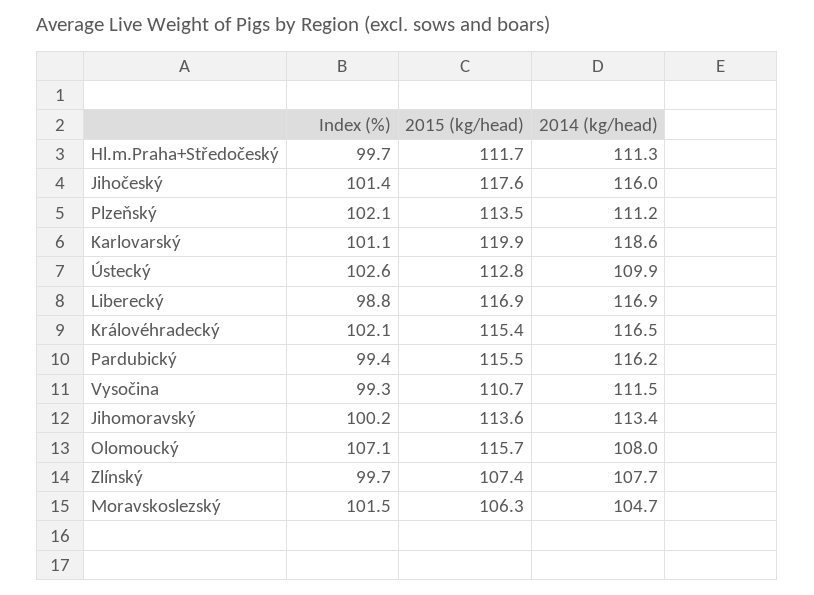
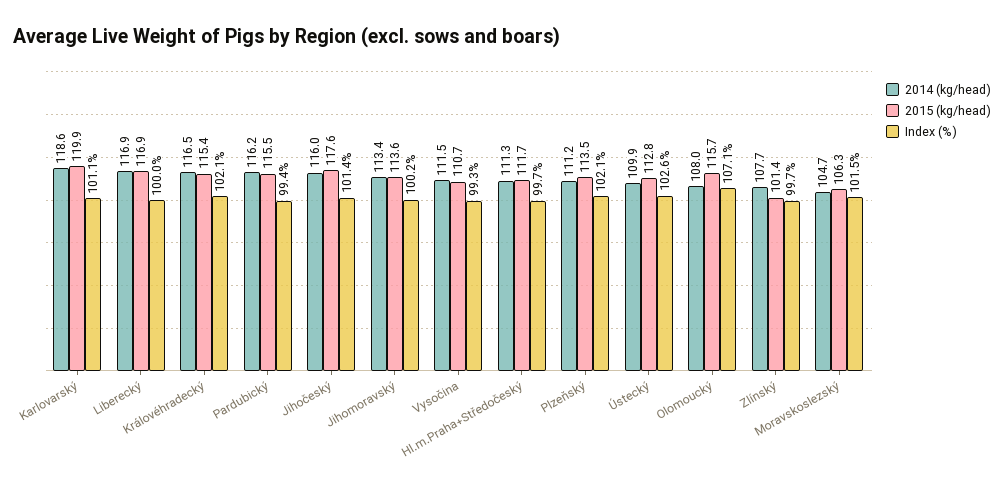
  {
    "Index (%)": {
      "Hl.m.Praha+Středočeský": 99.7,
      "Jihočeský": 101.4,
      "Plzeňský": 102.1,
      "Karlovarský": 101.1,
      "Ústecký": 102.6,
-     "Liberecký": 98.8,
+     "Liberecký": 100,
      "Královéhradecký": 102.1,
      "Pardubický": 99.4,
      "Vysočina": 99.3,
      "Jihomoravský": 100.2,
      "Olomoucký": 107.1,
      "Zlínský": 99.7,
      "Moravskoslezský": 101.5
    },
    "2015 (kg/head)": {
      "Hl.m.Praha+Středočeský": 111.7,
      "Jihočeský": 117.6,
      "Plzeňský": 113.5,
      "Karlovarský": 119.9,
      "Ústecký": 112.8,
      "Liberecký": 116.9,
      "Královéhradecký": 115.4,
      "Pardubický": 115.5,
      "Vysočina": 110.7,
      "Jihomoravský": 113.6,
      "Olomoucký": 115.7,
-     "Zlínský": 107.4,
+     "Zlínský": 101.4,
      "Moravskoslezský": 106.3
    },
    "2014 (kg/head)": {
      "Hl.m.Praha+Středočeský": 111.3,
      "Jihočeský": 116,
      "Plzeňský": 111.2,
      "Karlovarský": 118.6,
      "Ústecký": 109.9,
      "Liberecký": 116.9,
      "Královéhradecký": 116.5,
      "Pardubický": 116.2,
      "Vysočina": 111.5,
      "Jihomoravský": 113.4,
      "Olomoucký": 108,
      "Zlínský": 107.7,
      "Moravskoslezský": 104.7
    }
  }

